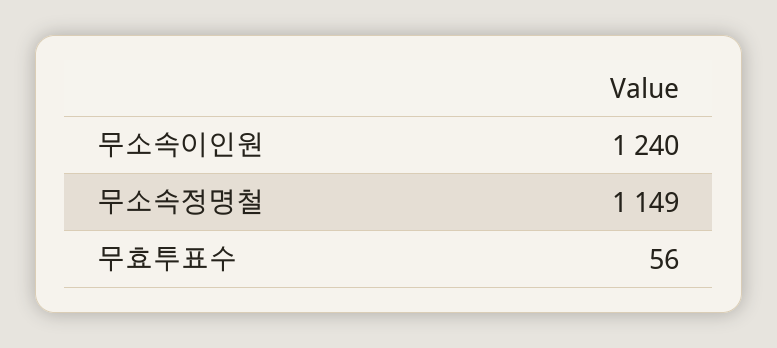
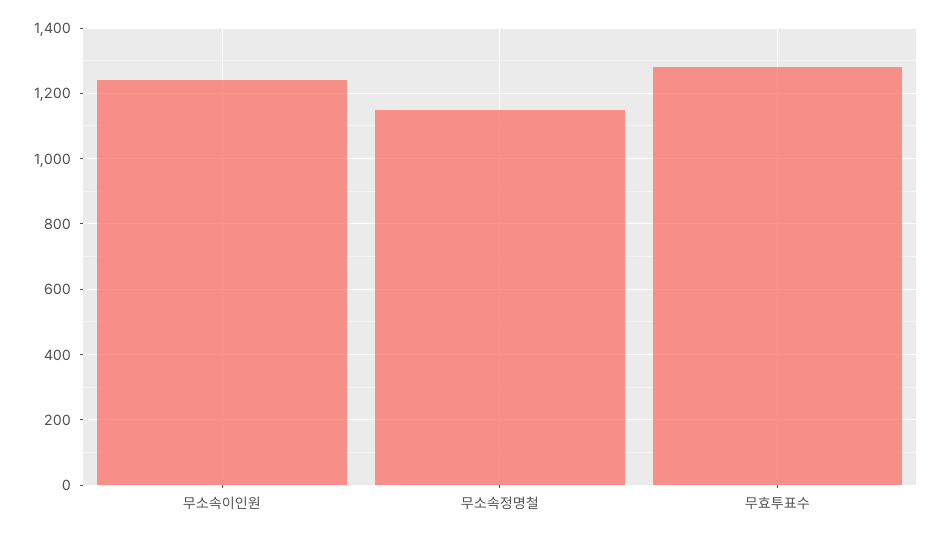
  {
    "무소속이인원": 1240,
    "무소속정명철": 1149,
-   "무효투표수": 56
+   "무효투표수": 1280
  }

